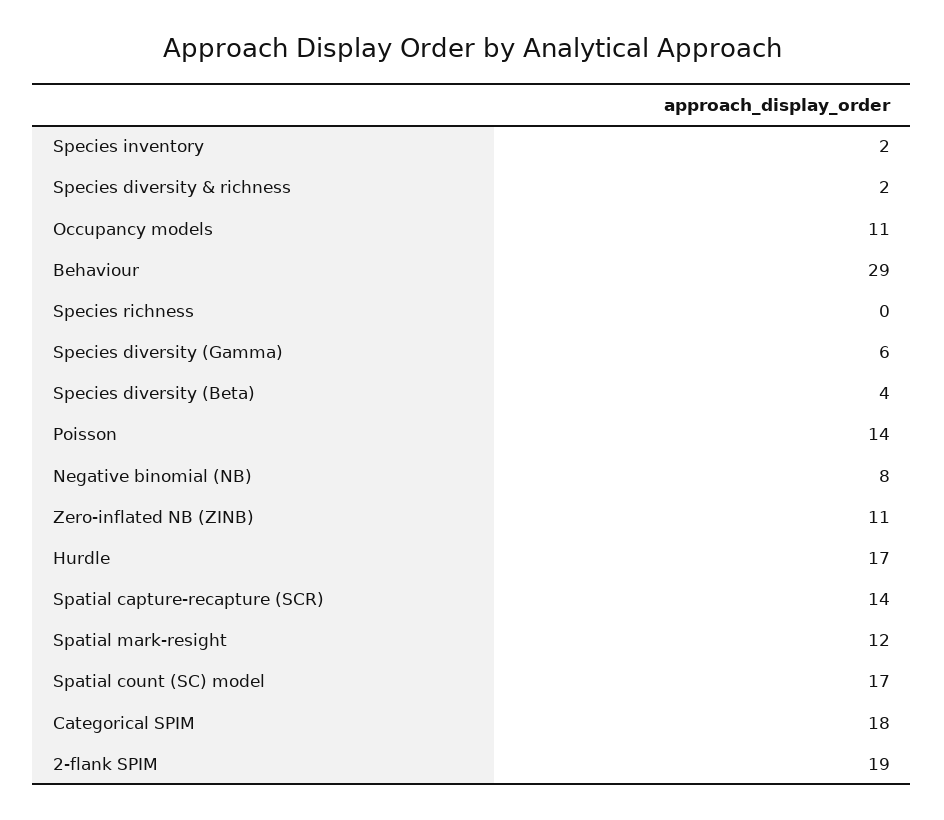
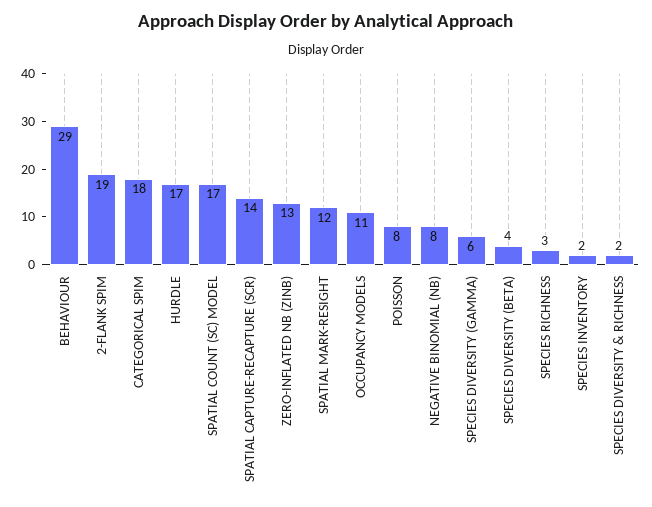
  {
    "Species inventory": 2,
    "Species diversity & richness": 2,
    "Occupancy models": 11,
    "Behaviour": 29,
-   "Species richness": 0,
+   "Species richness": 3,
    "Species diversity (Gamma)": 6,
    "Species diversity (Beta)": 4,
-   "Poisson": 14,
+   "Poisson": 8,
    "Negative binomial (NB)": 8,
-   "Zero-inflated NB (ZINB)": 11,
+   "Zero-inflated NB (ZINB)": 13,
    "Hurdle": 17,
    "Spatial capture-recapture (SCR)": 14,
    "Spatial mark-resight": 12,
    "Spatial count (SC) model": 17,
    "Categorical SPIM": 18,
    "2-flank SPIM": 19
  }

